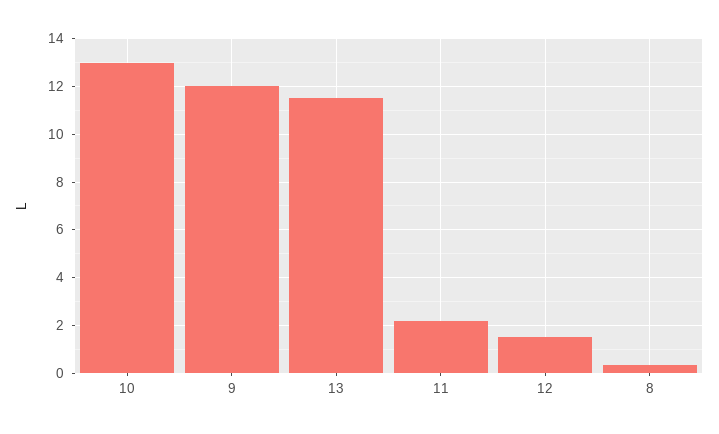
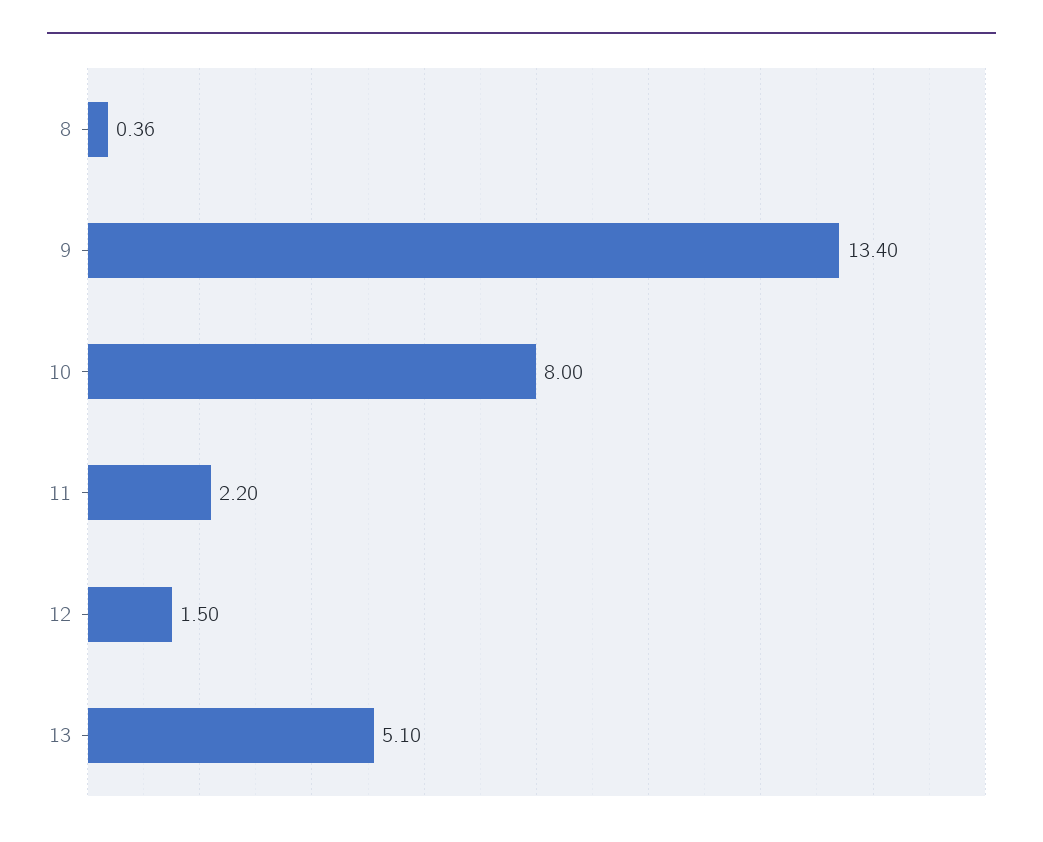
  {
-   "10": 13,
+   "10": 8,
-   "9": 12,
+   "9": 13.4,
-   "13": 11.5,
+   "13": 5.1,
    "11": 2.2,
    "12": 1.5,
    "8": 0.36
  }

